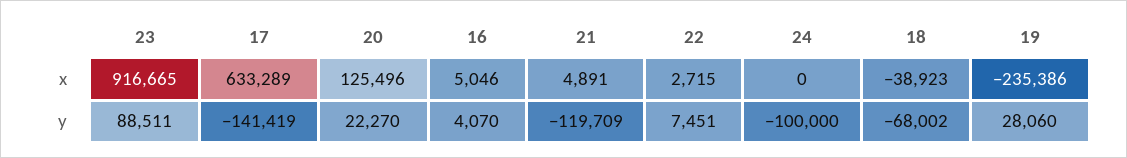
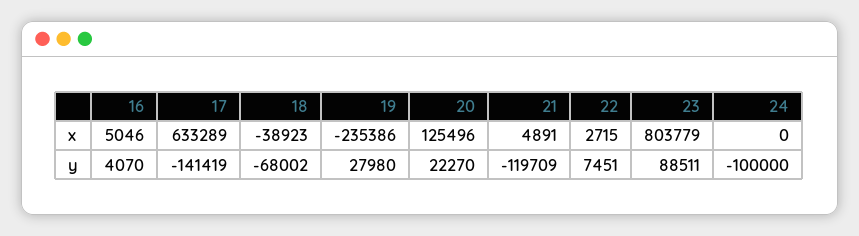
  {
    "23": {
-     "x": 916665,
+     "x": 803779,
      "y": 88511
    },
    "17": {
      "x": 633289,
      "y": -141419
    },
    "20": {
      "x": 125496,
      "y": 22270
    },
    "16": {
      "x": 5046,
      "y": 4070
    },
    "21": {
      "x": 4891,
      "y": -119709
    },
    "22": {
      "x": 2715,
      "y": 7451
    },
    "24": {
      "x": 0,
      "y": -100000
    },
    "18": {
      "x": -38923,
      "y": -68002
    },
    "19": {
      "x": -235386,
-     "y": 28060
+     "y": 27980
    }
  }

